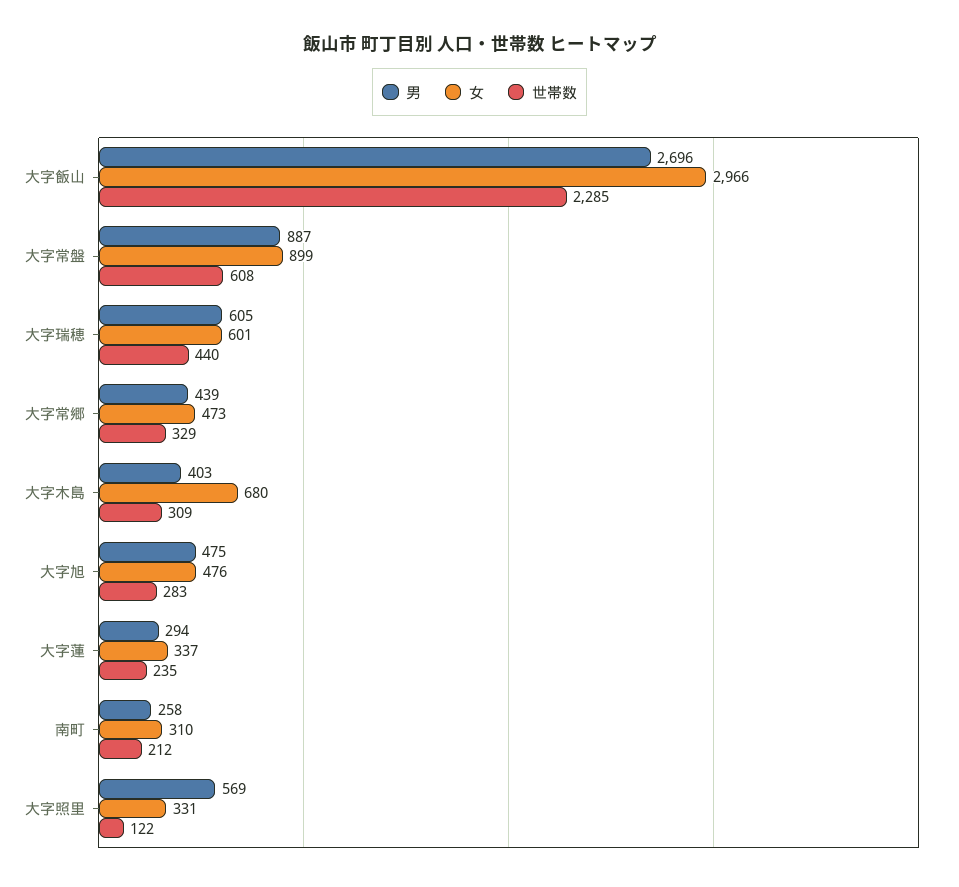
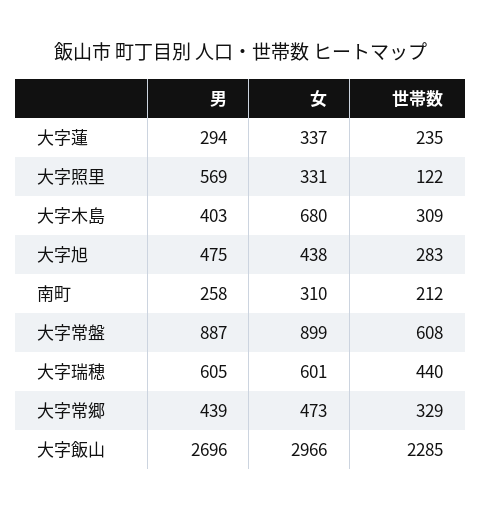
  {
    "男": {
      "大字飯山": 2696,
      "大字常盤": 887,
      "大字瑞穂": 605,
      "大字常郷": 439,
      "大字木島": 403,
      "大字旭": 475,
      "大字蓮": 294,
      "南町": 258,
      "大字照里": 569
    },
    "女": {
      "大字飯山": 2966,
      "大字常盤": 899,
      "大字瑞穂": 601,
      "大字常郷": 473,
      "大字木島": 680,
-     "大字旭": 476,
+     "大字旭": 438,
      "大字蓮": 337,
      "南町": 310,
      "大字照里": 331
    },
    "世帯数": {
      "大字飯山": 2285,
      "大字常盤": 608,
      "大字瑞穂": 440,
      "大字常郷": 329,
      "大字木島": 309,
      "大字旭": 283,
      "大字蓮": 235,
      "南町": 212,
      "大字照里": 122
    }
  }

